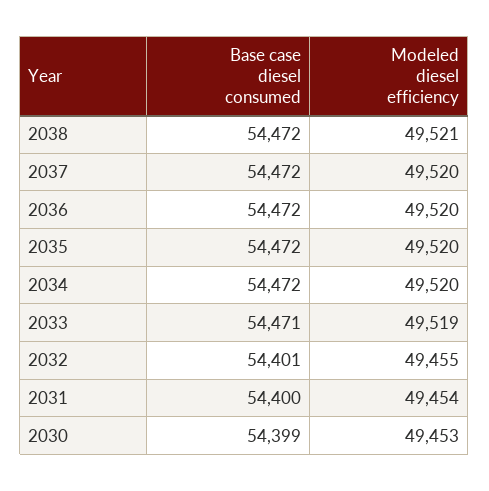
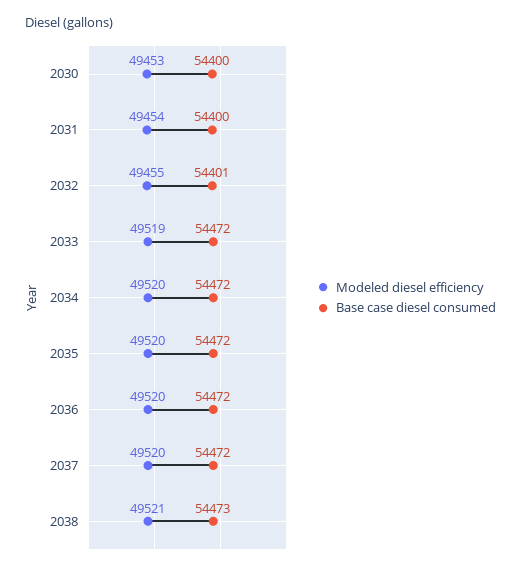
  {
    "Base case diesel consumed": {
-     "2038": 54472,
+     "2038": 54473,
      "2037": 54472,
      "2036": 54472,
      "2035": 54472,
      "2034": 54472,
-     "2033": 54471,
+     "2033": 54472,
      "2032": 54401,
      "2031": 54400,
-     "2030": 54399
+     "2030": 54400
    },
    "Modeled diesel efficiency": {
      "2038": 49521,
      "2037": 49520,
      "2036": 49520,
      "2035": 49520,
      "2034": 49520,
      "2033": 49519,
      "2032": 49455,
      "2031": 49454,
      "2030": 49453
    }
  }

